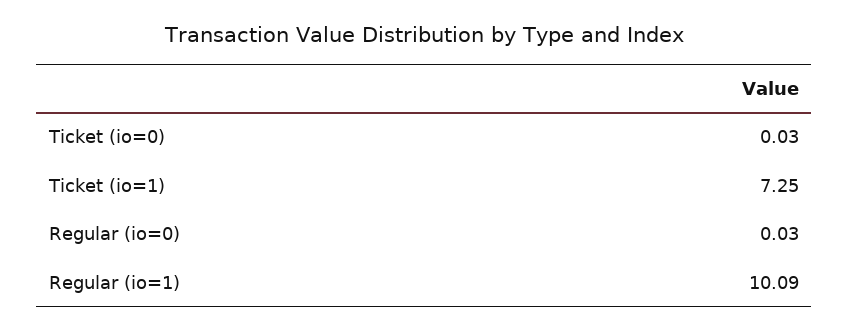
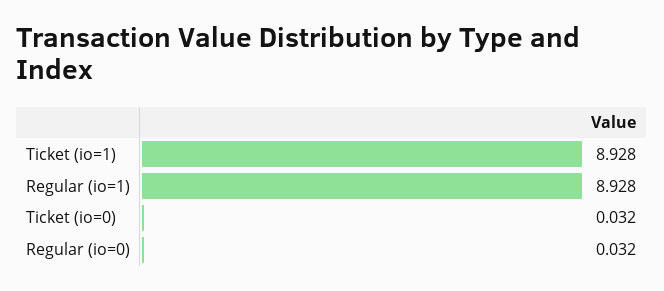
  {
    "Ticket (io=0)": 0.032,
-   "Ticket (io=1)": 7.25,
+   "Ticket (io=1)": 8.928,
    "Regular (io=0)": 0.032,
-   "Regular (io=1)": 10.09
+   "Regular (io=1)": 8.928
  }

